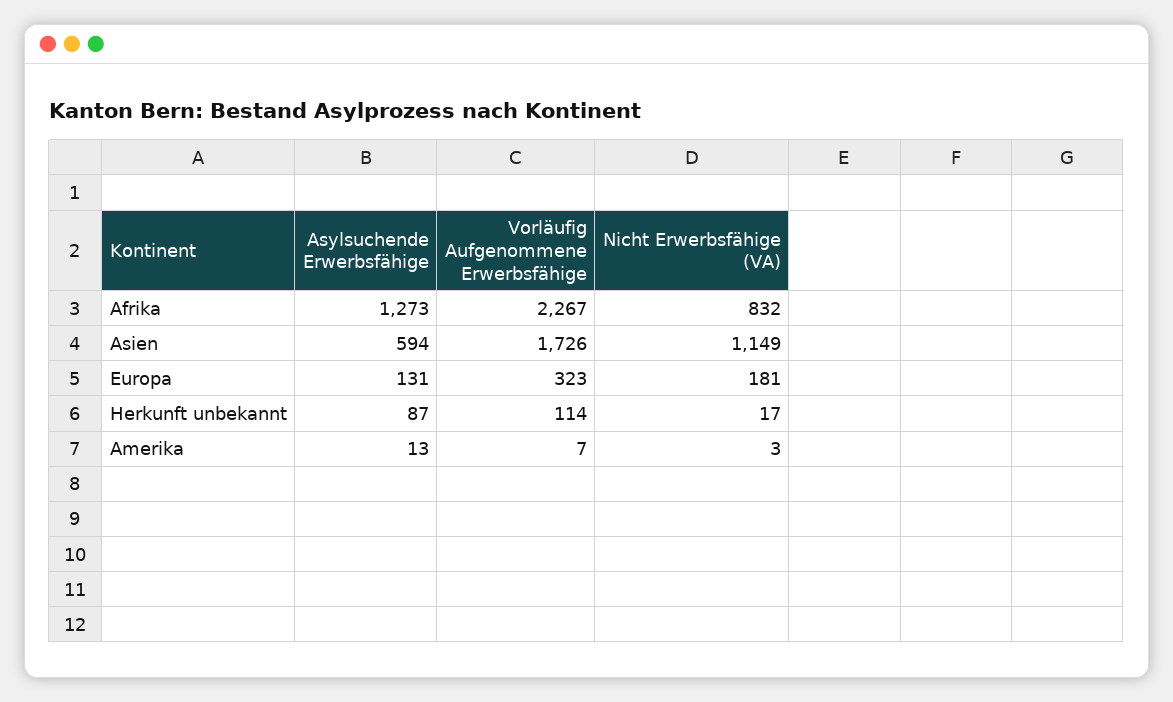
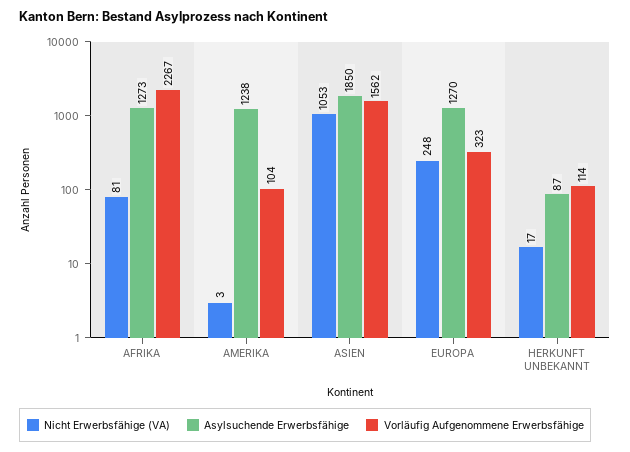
  {
    "Asylsuchende Erwerbsfähige": {
      "Afrika": 1273,
-     "Asien": 594,
+     "Asien": 1850,
-     "Europa": 131,
+     "Europa": 1270,
      "Herkunft unbekannt": 87,
-     "Amerika": 13
+     "Amerika": 1238
    },
    "Vorläufig Aufgenommene Erwerbsfähige": {
      "Afrika": 2267,
-     "Asien": 1726,
+     "Asien": 1562,
      "Europa": 323,
      "Herkunft unbekannt": 114,
-     "Amerika": 7
+     "Amerika": 104
    },
    "Nicht Erwerbsfähige (VA)": {
-     "Afrika": 832,
+     "Afrika": 81,
-     "Asien": 1149,
+     "Asien": 1053,
-     "Europa": 181,
+     "Europa": 248,
      "Herkunft unbekannt": 17,
      "Amerika": 3
    }
  }

